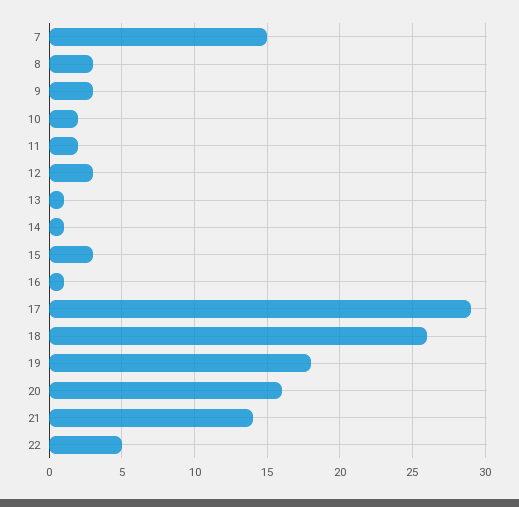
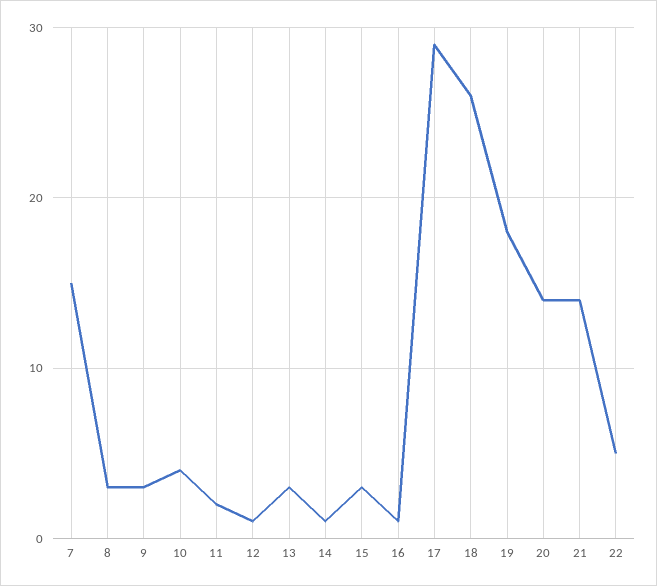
  {
    "7": 15,
    "8": 3,
    "9": 3,
-   "10": 2,
+   "10": 4,
    "11": 2,
-   "12": 3,
+   "12": 1,
-   "13": 1,
+   "13": 3,
    "14": 1,
    "15": 3,
    "16": 1,
    "17": 29,
    "18": 26,
    "19": 18,
-   "20": 16,
+   "20": 14,
    "21": 14,
    "22": 5
  }

